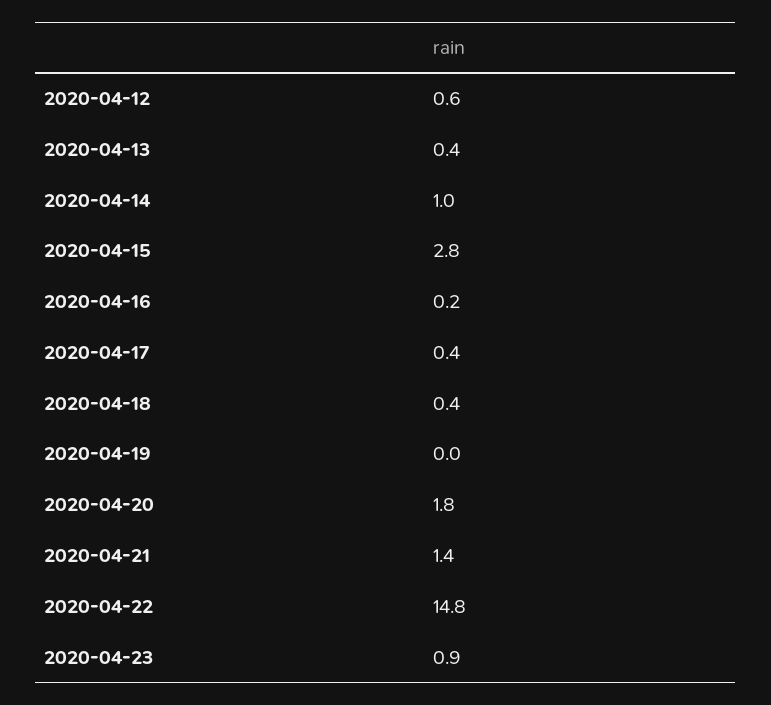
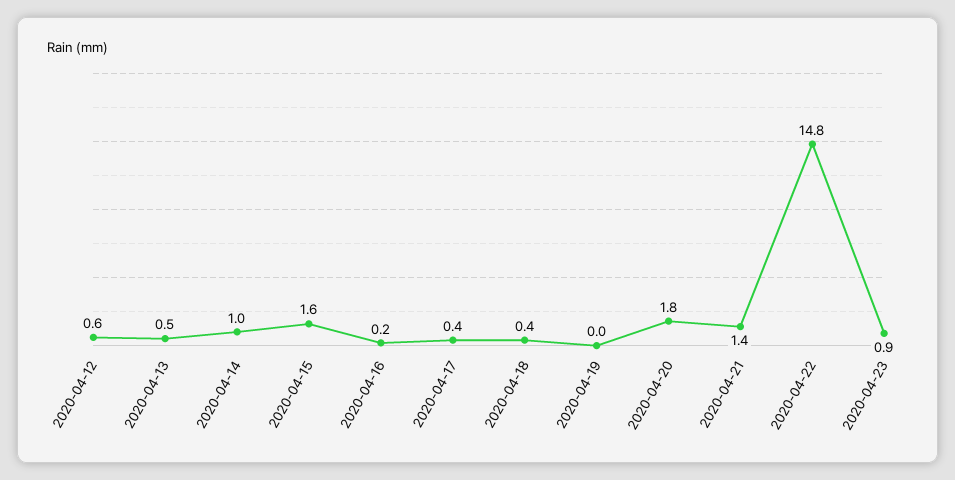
  {
    "2020-04-12": 0.6,
-   "2020-04-13": 0.4,
+   "2020-04-13": 0.5,
    "2020-04-14": 1,
-   "2020-04-15": 2.8,
+   "2020-04-15": 1.6,
    "2020-04-16": 0.2,
    "2020-04-17": 0.4,
    "2020-04-18": 0.4,
    "2020-04-19": 0,
    "2020-04-20": 1.8,
    "2020-04-21": 1.4,
    "2020-04-22": 14.8,
    "2020-04-23": 0.9
  }

